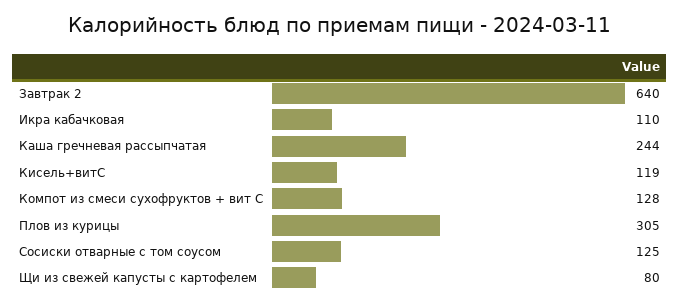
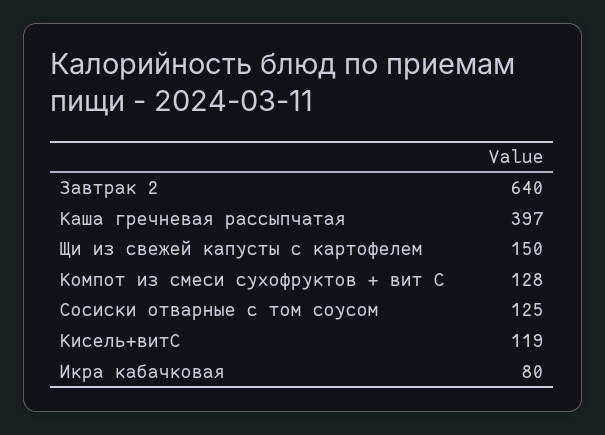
  {
    "Завтрак 2": 640,
-   "Икра кабачковая": 110,
+   "Икра кабачковая": 80,
-   "Каша гречневая рассыпчатая": 244,
+   "Каша гречневая рассыпчатая": 397,
    "Кисель+витС": 119,
    "Компот из смеси сухофруктов + вит С": 128,
-   "Плов из курицы": 305,
    "Сосиски отварные с том соусом": 125,
-   "Щи из свежей капусты с картофелем": 80
+   "Щи из свежей капусты с картофелем": 150
  }

